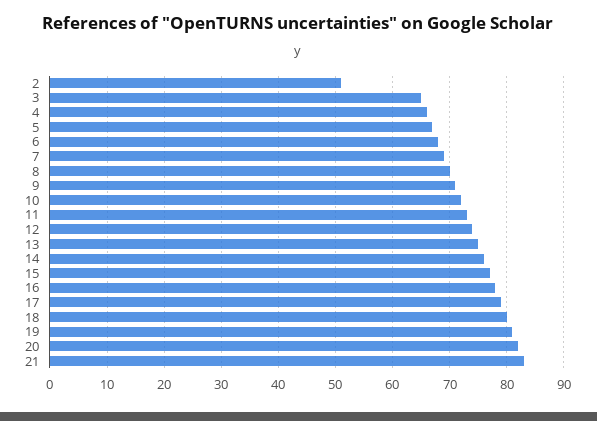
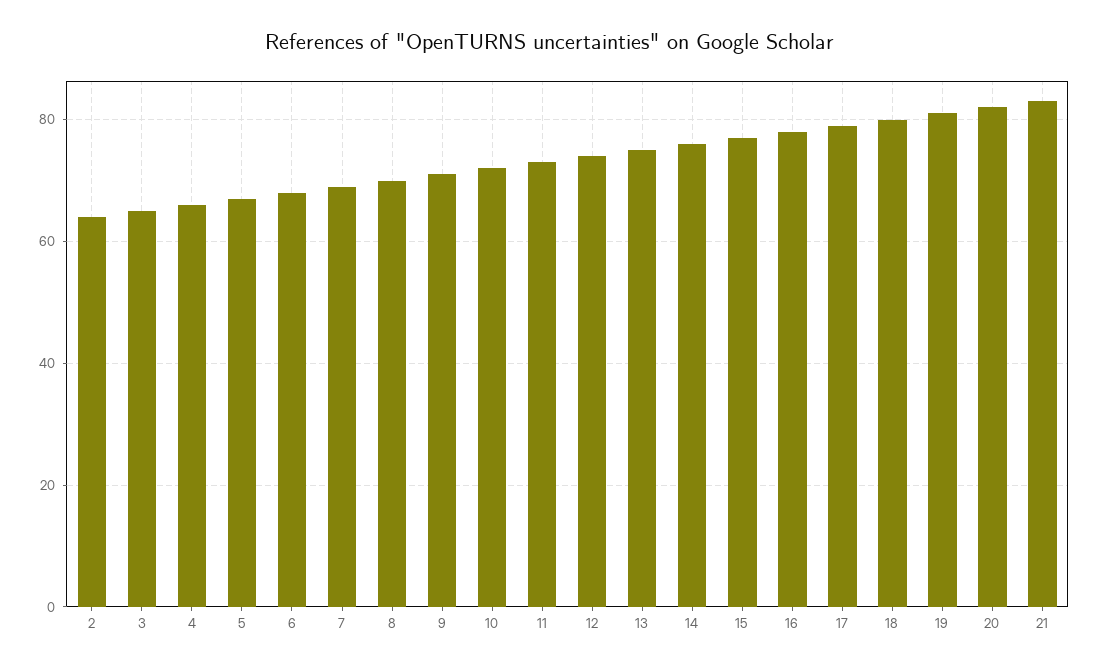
  {
-   "2": 50,
+   "2": 65,
    "3": 65,
    "4": 65,
    "5": 65,
    "6": 70,
    "7": 70,
    "8": 70,
    "9": 70,
    "10": 70,
    "11": 75,
    "12": 75,
    "13": 75,
    "14": 75,
    "15": 75,
    "16": 80,
    "17": 80,
    "18": 80,
    "19": 80,
    "20": 80,
    "21": 85
  }

